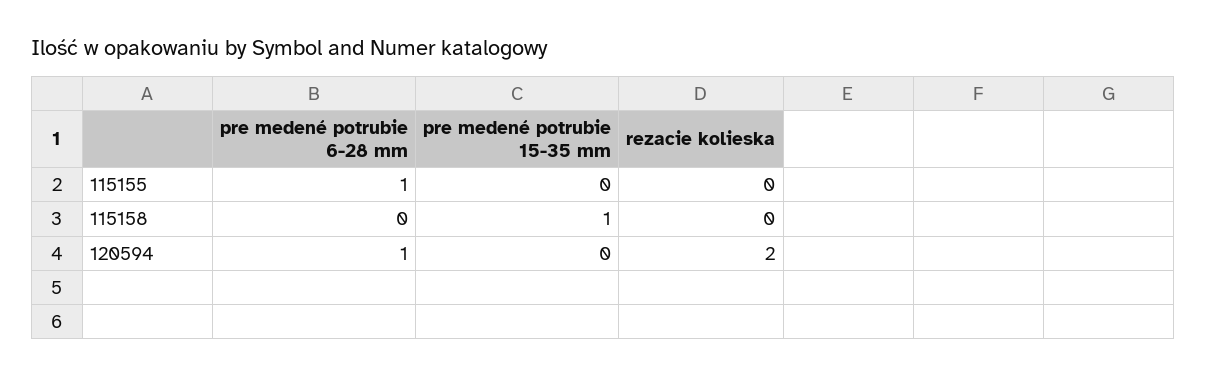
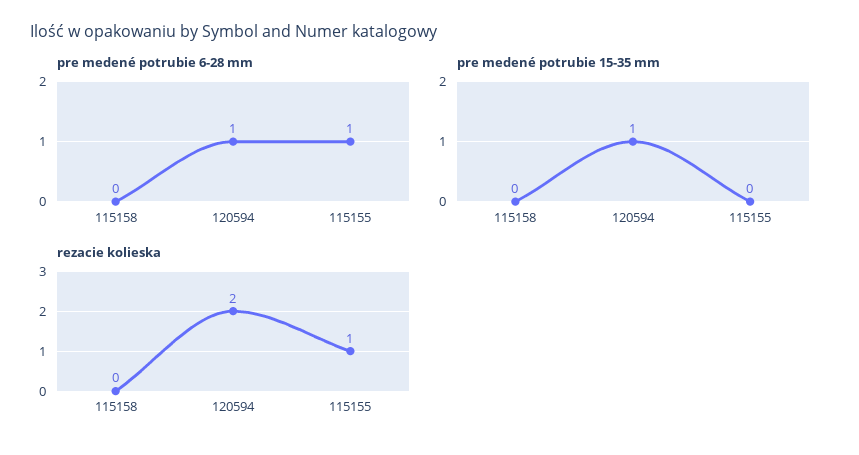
  {
    "pre medené potrubie 6-28 mm": {
      "115155": 1,
      "115158": 0,
      "120594": 1
    },
    "pre medené potrubie 15-35 mm": {
      "115155": 0,
-     "115158": 1,
+     "115158": 0,
-     "120594": 0
+     "120594": 1
    },
    "rezacie kolieska": {
-     "115155": 0,
+     "115155": 1,
      "115158": 0,
      "120594": 2
    }
  }

